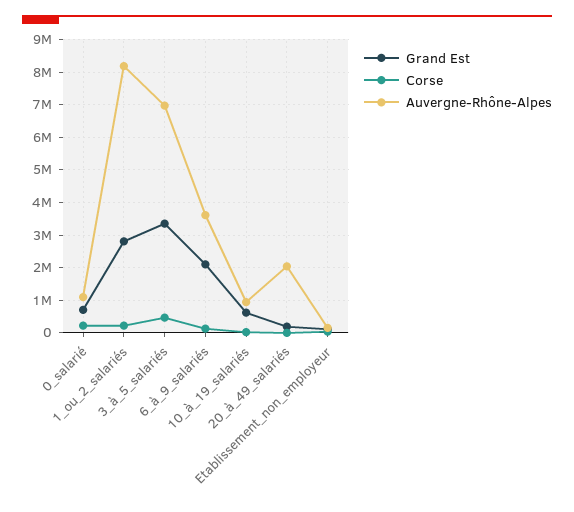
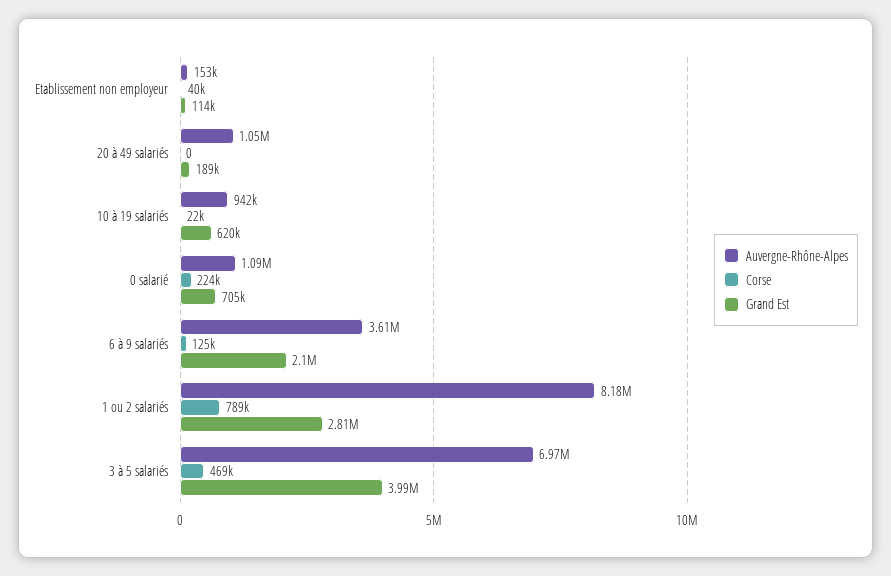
  {
    "Grand Est": {
      "0_salarié": 705000,
      "1_ou_2_salariés": 2810000,
-     "3_à_5_salariés": 3400000,
+     "3_à_5_salariés": 3990000,
      "6_à_9_salariés": 2100000,
      "10_à_19_salariés": 620000,
      "20_à_49_salariés": 189000,
      "Etablissement_non_employeur": 114000
    },
    "Corse": {
      "0_salarié": 224000,
-     "1_ou_2_salariés": 200000,
+     "1_ou_2_salariés": 789000,
      "3_à_5_salariés": 469000,
      "6_à_9_salariés": 125000,
      "10_à_19_salariés": 22000,
      "20_à_49_salariés": 0,
      "Etablissement_non_employeur": 40000
    },
    "Auvergne-Rhône-Alpes": {
      "0_salarié": 1090000,
      "1_ou_2_salariés": 8180000,
      "3_à_5_salariés": 6970000,
      "6_à_9_salariés": 3610000,
      "10_à_19_salariés": 942000,
-     "20_à_49_salariés": 2000000,
+     "20_à_49_salariés": 1050000,
      "Etablissement_non_employeur": 153000
    }
  }

